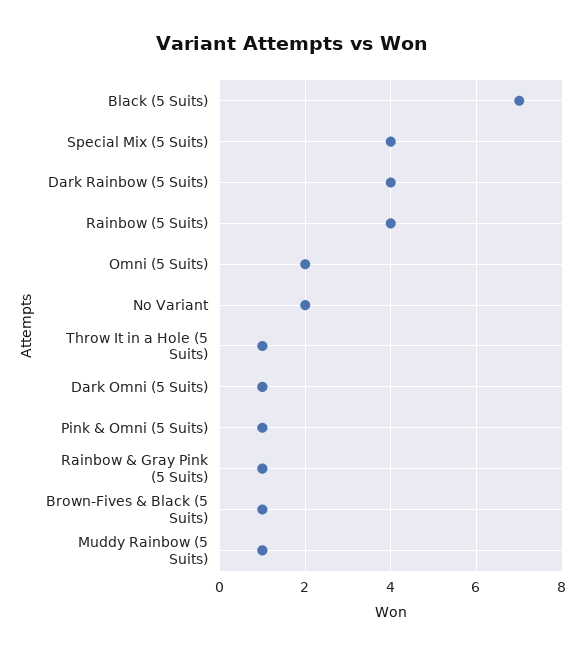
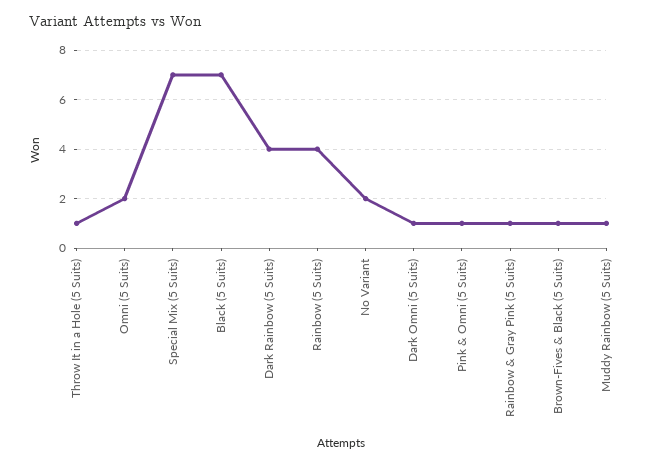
  {
    "Black (5 Suits)": 7,
-   "Special Mix (5 Suits)": 4,
+   "Special Mix (5 Suits)": 7,
    "Dark Rainbow (5 Suits)": 4,
    "Rainbow (5 Suits)": 4,
    "Omni (5 Suits)": 2,
    "No Variant": 2,
    "Throw It in a Hole (5 Suits)": 1,
    "Dark Omni (5 Suits)": 1,
    "Pink & Omni (5 Suits)": 1,
    "Rainbow & Gray Pink (5 Suits)": 1,
    "Brown-Fives & Black (5 Suits)": 1,
    "Muddy Rainbow (5 Suits)": 1
  }

